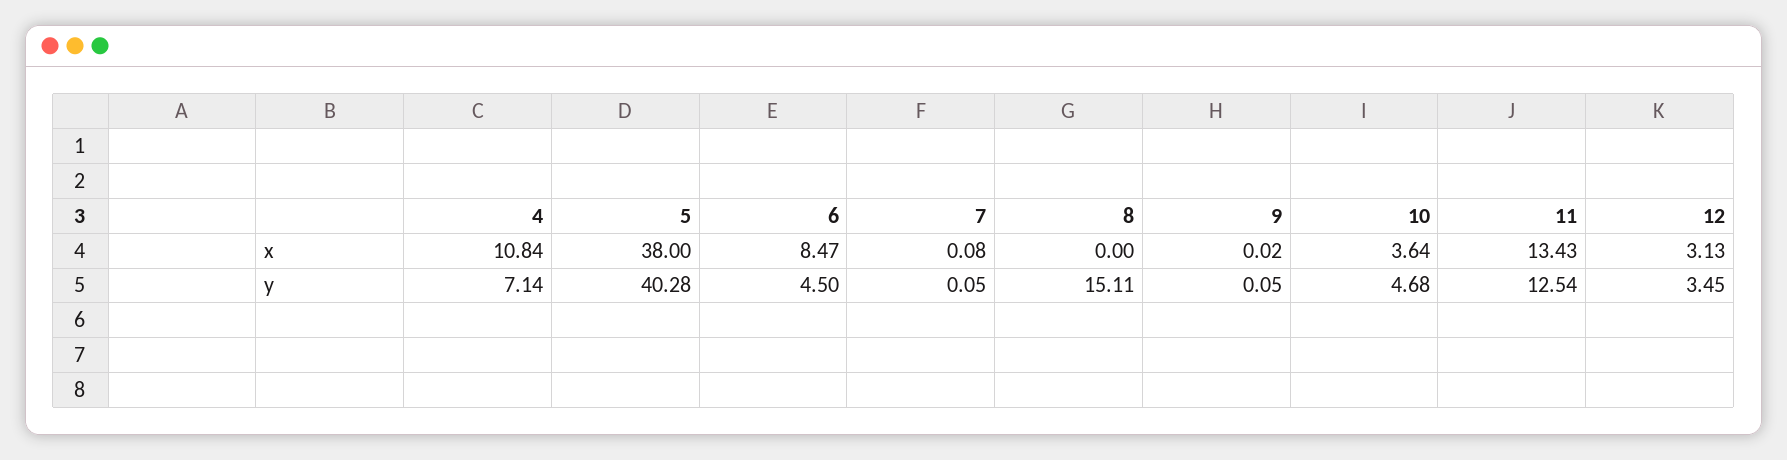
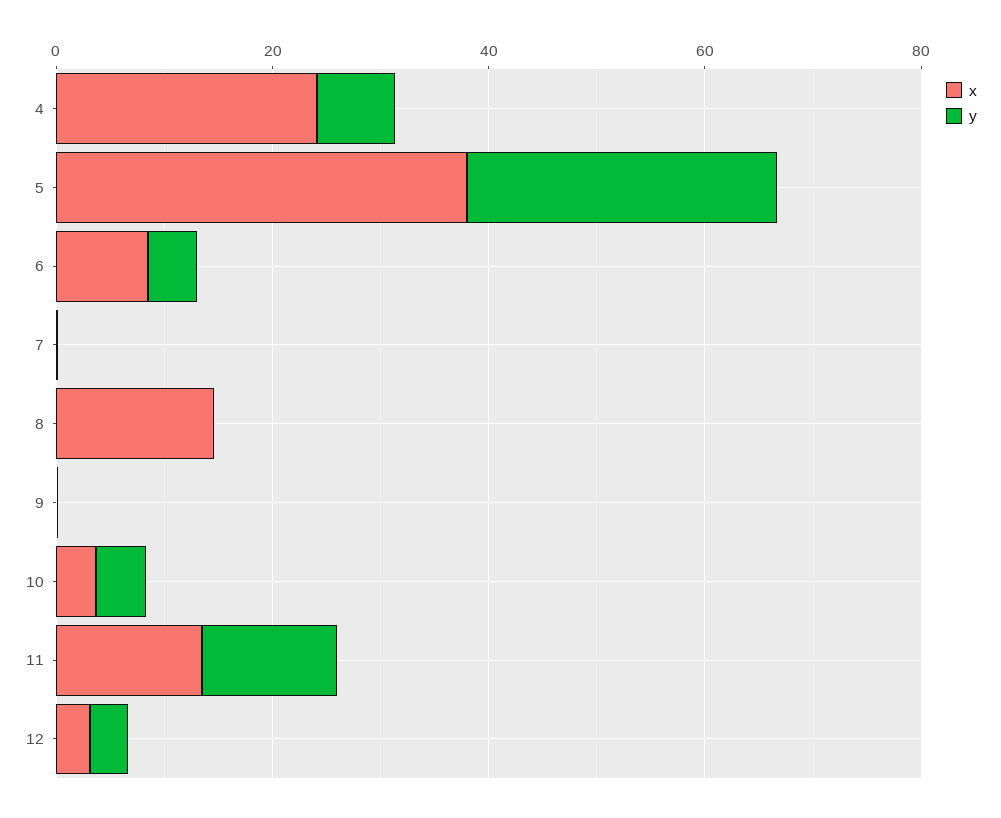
  {
    "x": {
-     "4": 10.84,
+     "4": 25,
      "5": 38,
      "6": 8.47,
      "7": 0.08,
-     "8": 0,
+     "8": 15,
      "9": 0.02,
      "10": 3.64,
      "11": 13.43,
      "12": 3.13
    },
    "y": {
      "4": 7.14,
-     "5": 40.28,
+     "5": 30,
      "6": 4.5,
      "7": 0.05,
-     "8": 15.11,
+     "8": 0,
      "9": 0.05,
      "10": 4.68,
      "11": 12.54,
      "12": 3.45
    }
  }

